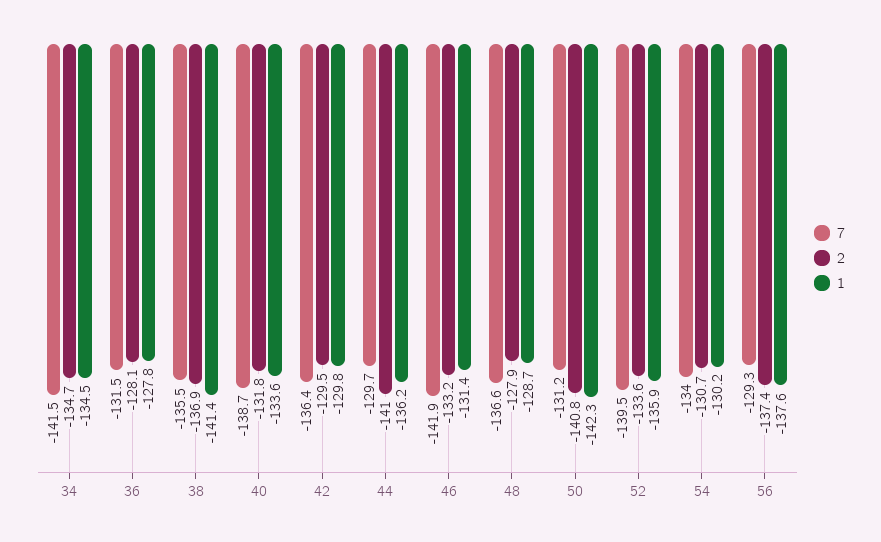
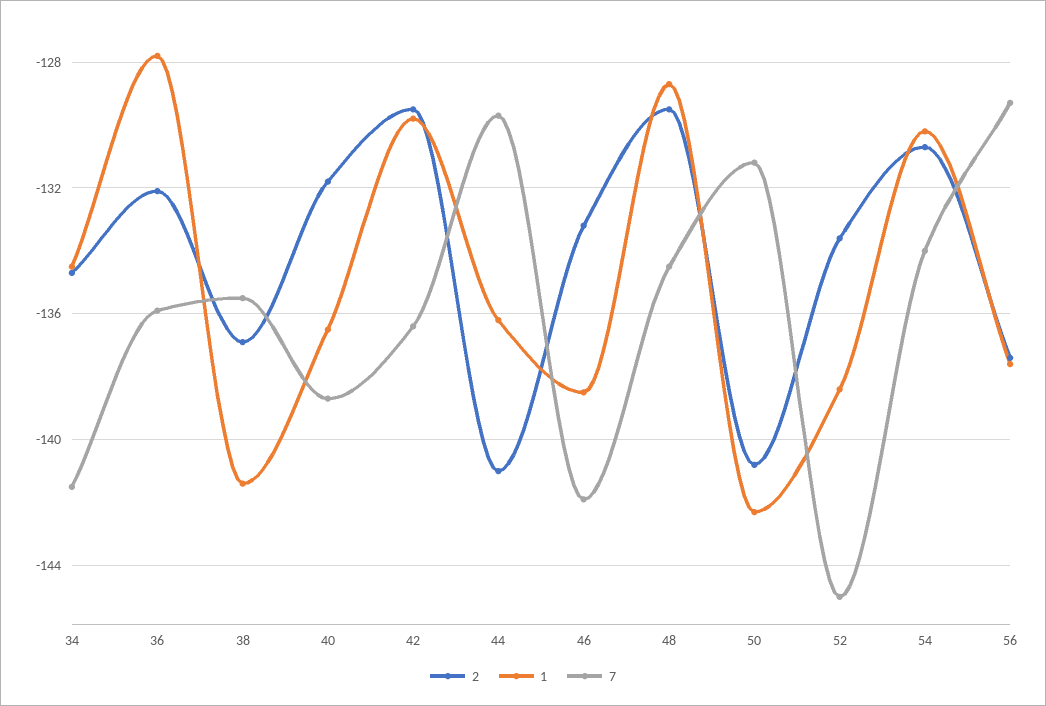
  {
    "7": {
      "34": -141.5,
-     "36": -131.5,
+     "36": -136,
      "38": -135.5,
      "40": -138.7,
      "42": -136.4,
      "44": -129.7,
      "46": -141.9,
-     "48": -136.6,
+     "48": -134.5,
      "50": -131.2,
-     "52": -139.5,
+     "52": -145,
      "54": -134,
      "56": -129.3
    },
    "2": {
      "34": -134.7,
-     "36": -128.1,
+     "36": -132,
      "38": -136.9,
      "40": -131.8,
      "42": -129.5,
      "44": -141,
      "46": -133.2,
-     "48": -127.9,
+     "48": -129.5,
      "50": -140.8,
      "52": -133.6,
      "54": -130.7,
      "56": -137.4
    },
    "1": {
      "34": -134.5,
      "36": -127.8,
      "38": -141.4,
-     "40": -133.6,
+     "40": -136.5,
      "42": -129.8,
      "44": -136.2,
-     "46": -131.4,
+     "46": -138.5,
      "48": -128.7,
      "50": -142.3,
-     "52": -135.9,
+     "52": -138.5,
      "54": -130.2,
      "56": -137.6
    }
  }

